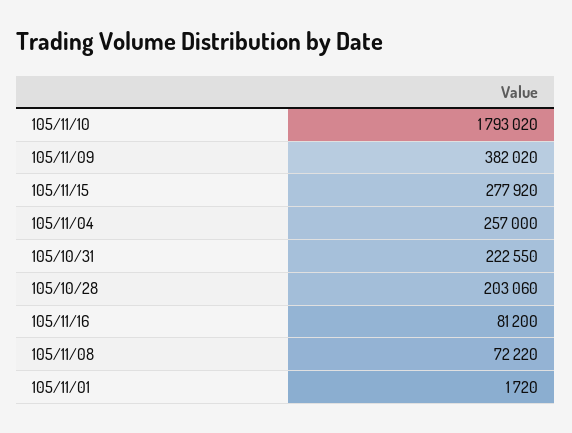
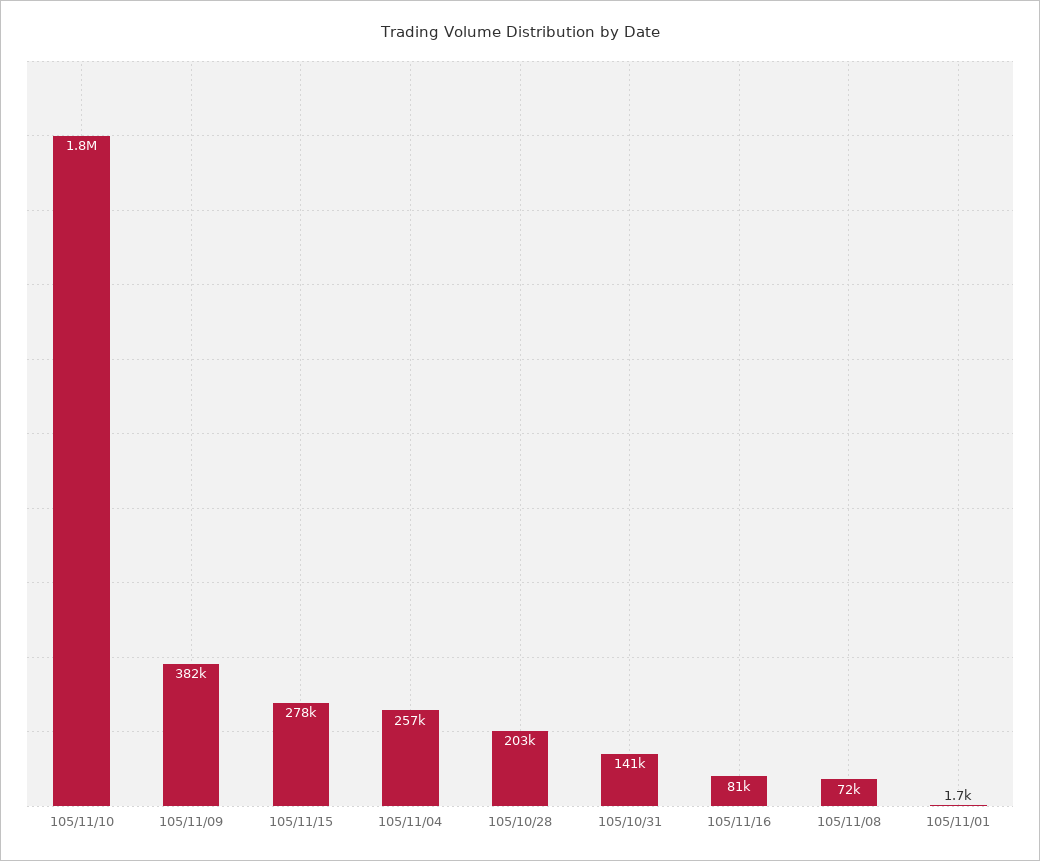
  {
    "105/11/10": 1793020,
    "105/11/09": 382020,
    "105/11/15": 277920,
    "105/11/04": 257000,
-   "105/10/31": 222550,
+   "105/10/31": 141000,
    "105/10/28": 203060,
    "105/11/16": 81200,
    "105/11/08": 72220,
    "105/11/01": 1720
  }

